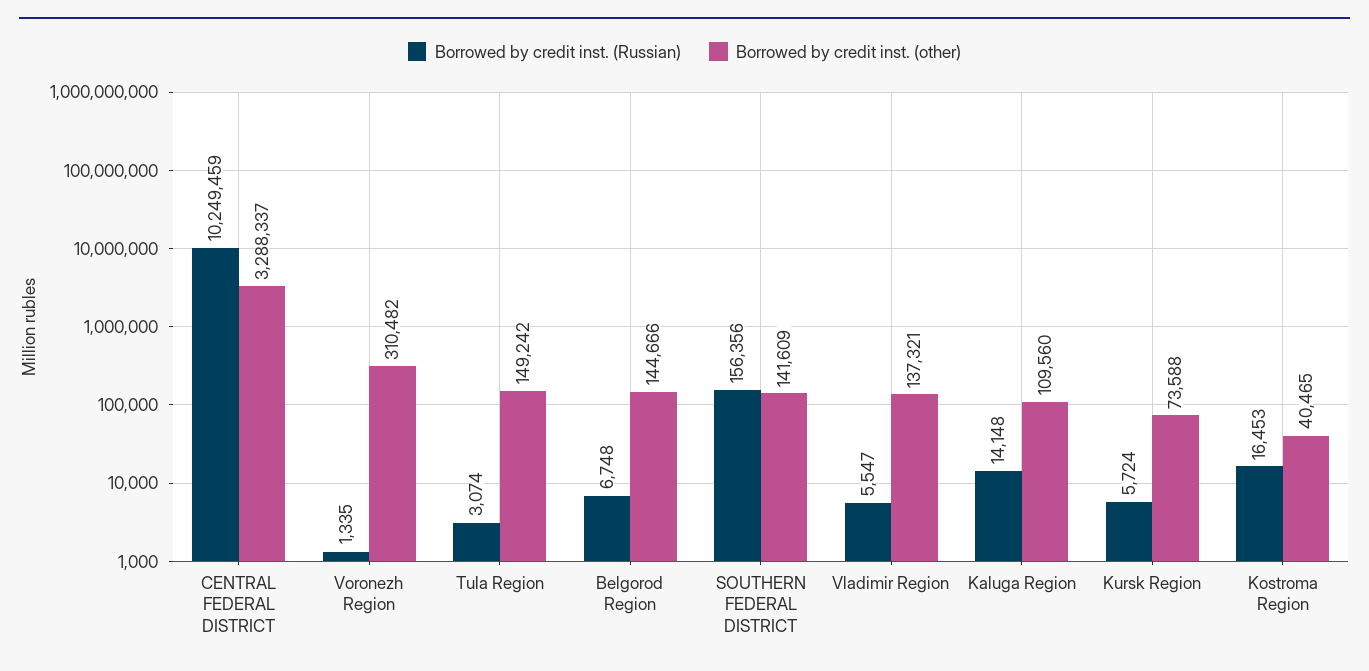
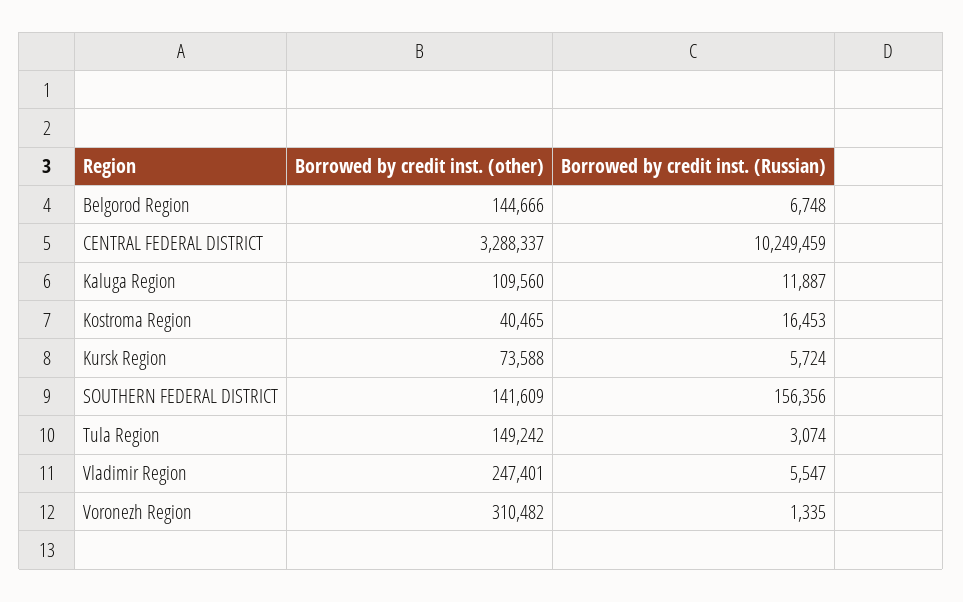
  {
    "Borrowed by credit inst. (Russian)": {
      "CENTRAL FEDERAL DISTRICT": 10249459,
      "Voronezh Region": 1335,
      "Tula Region": 3074,
      "Belgorod Region": 6748,
      "SOUTHERN FEDERAL DISTRICT": 156356,
      "Vladimir Region": 5547,
-     "Kaluga Region": 14148,
+     "Kaluga Region": 11887,
      "Kursk Region": 5724,
      "Kostroma Region": 16453
    },
    "Borrowed by credit inst. (other)": {
      "CENTRAL FEDERAL DISTRICT": 3288337,
      "Voronezh Region": 310482,
      "Tula Region": 149242,
      "Belgorod Region": 144666,
      "SOUTHERN FEDERAL DISTRICT": 141609,
-     "Vladimir Region": 137321,
+     "Vladimir Region": 247401,
      "Kaluga Region": 109560,
      "Kursk Region": 73588,
      "Kostroma Region": 40465
    }
  }

